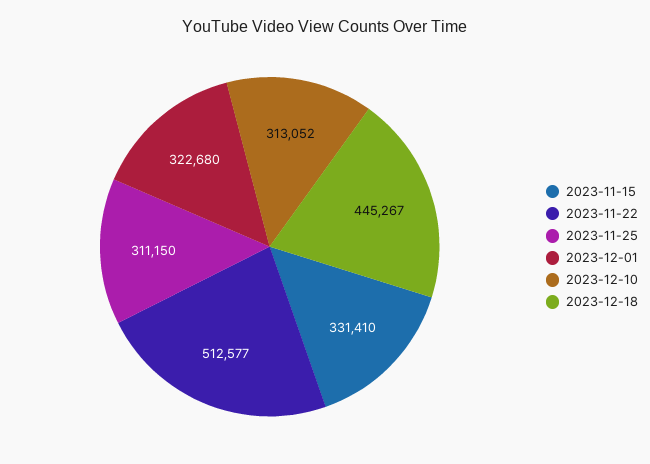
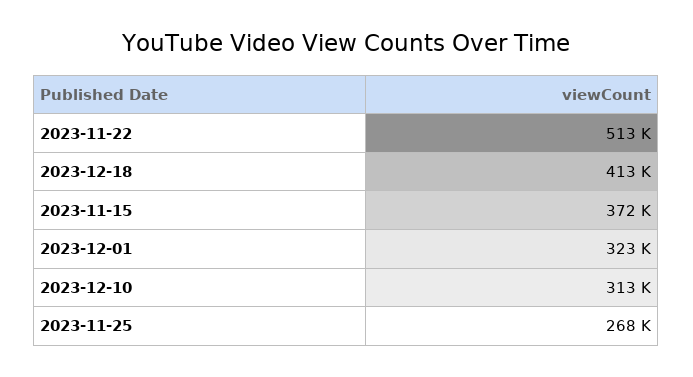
  {
-   "2023-11-15": 331410,
+   "2023-11-15": 372000,
    "2023-11-22": 512577,
-   "2023-11-25": 311150,
+   "2023-11-25": 268000,
    "2023-12-01": 322680,
    "2023-12-10": 313052,
-   "2023-12-18": 445267
+   "2023-12-18": 413000
  }

